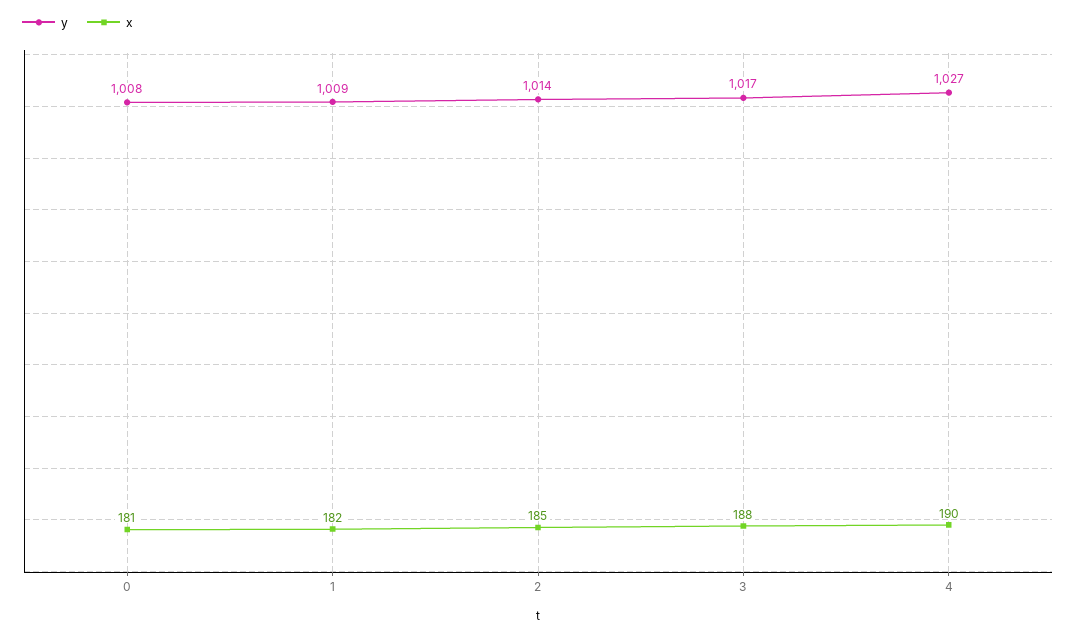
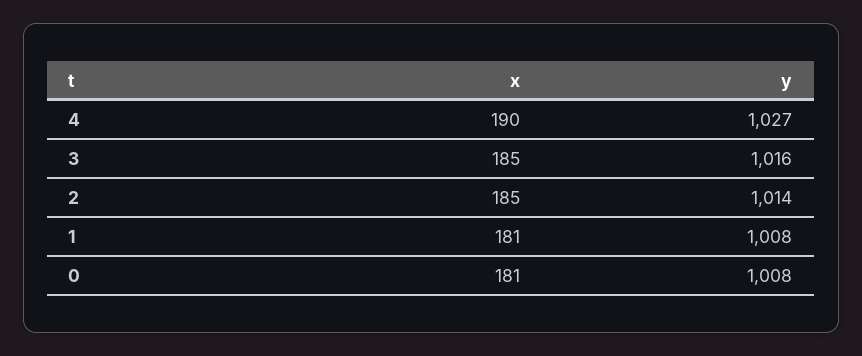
  {
    "y": {
      "0": 1008,
-     "1": 1009,
+     "1": 1008,
      "2": 1014,
-     "3": 1017,
+     "3": 1016,
      "4": 1027
    },
    "x": {
      "0": 181,
-     "1": 182,
+     "1": 181,
      "2": 185,
-     "3": 188,
+     "3": 185,
      "4": 190
    }
  }

